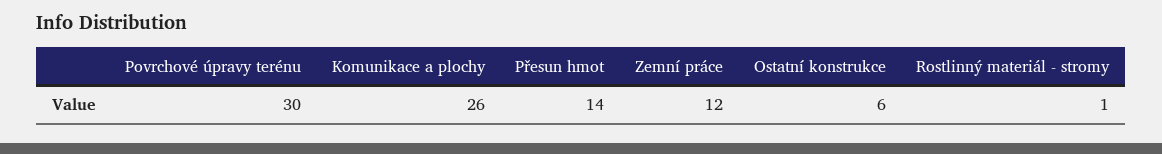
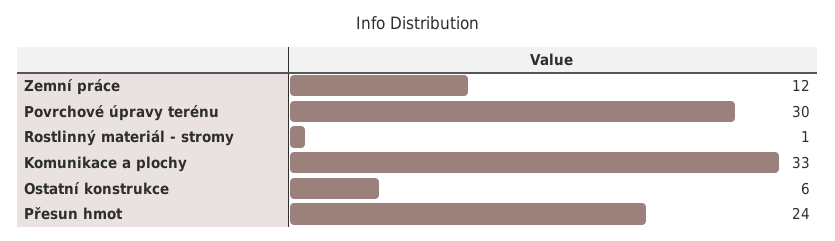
  {
    "Povrchové úpravy terénu": 30,
-   "Komunikace a plochy": 26,
+   "Komunikace a plochy": 33,
-   "Přesun hmot": 14,
+   "Přesun hmot": 24,
    "Zemní práce": 12,
    "Ostatní konstrukce": 6,
    "Rostlinný materiál - stromy": 1
  }

